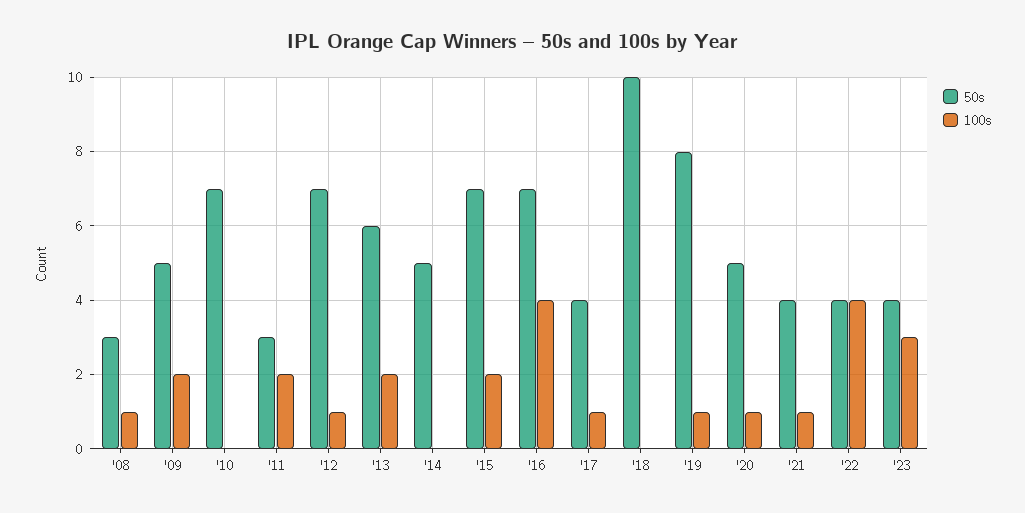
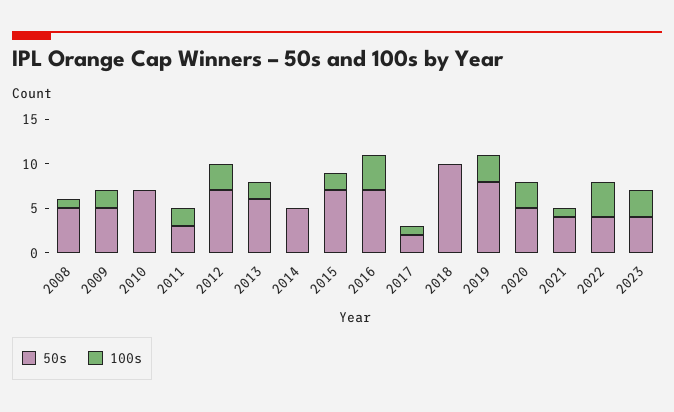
  {
    "50s": {
-     "'08": 3,
+     "'08": 5,
      "'09": 5,
      "'10": 7,
      "'11": 3,
      "'12": 7,
      "'13": 6,
      "'14": 5,
      "'15": 7,
      "'16": 7,
-     "'17": 4,
+     "'17": 2,
      "'18": 10,
      "'19": 8,
      "'20": 5,
      "'21": 4,
      "'22": 4,
      "'23": 4
    },
    "100s": {
      "'08": 1,
      "'09": 2,
      "'10": 0,
      "'11": 2,
-     "'12": 1,
+     "'12": 3,
      "'13": 2,
      "'14": 0,
      "'15": 2,
      "'16": 4,
      "'17": 1,
      "'18": 0,
-     "'19": 1,
+     "'19": 3,
-     "'20": 1,
+     "'20": 3,
      "'21": 1,
      "'22": 4,
      "'23": 3
    }
  }

